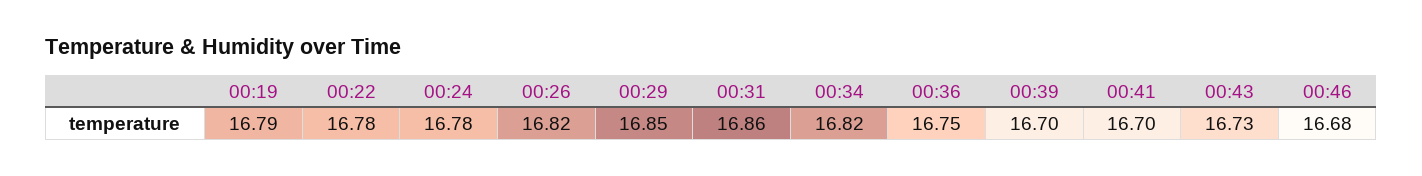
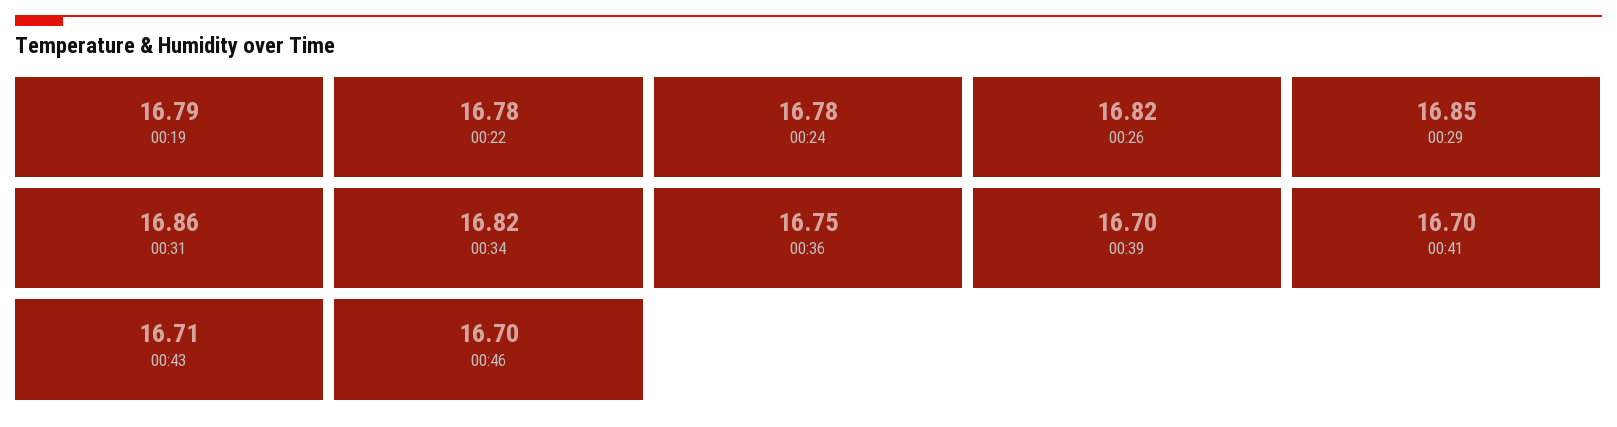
  {
    "00:19": 16.79,
    "00:22": 16.78,
    "00:24": 16.78,
    "00:26": 16.82,
    "00:29": 16.85,
    "00:31": 16.86,
    "00:34": 16.82,
    "00:36": 16.75,
    "00:39": 16.7,
    "00:41": 16.7,
-   "00:43": 16.73,
+   "00:43": 16.71,
-   "00:46": 16.68
+   "00:46": 16.7
  }

